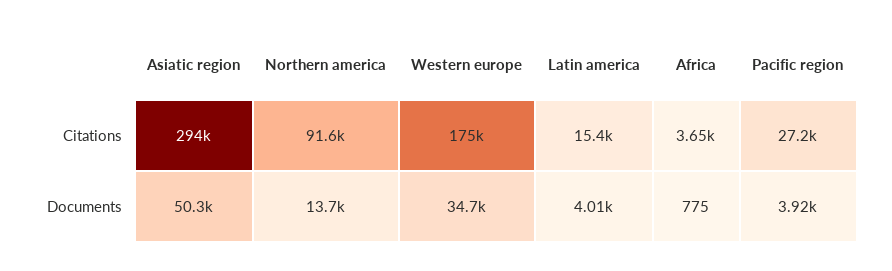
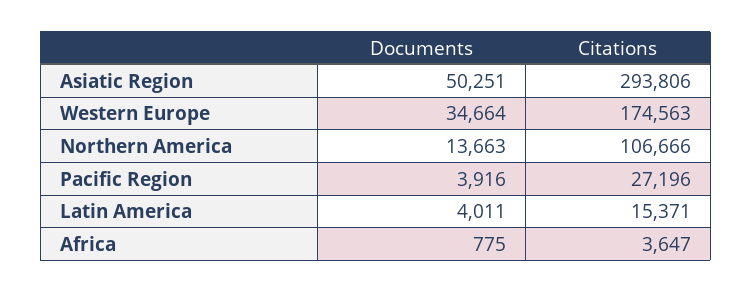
  {
    "Asiatic region": {
      "Citations": 293806,
      "Documents": 50251
    },
    "Northern america": {
-     "Citations": 91600,
+     "Citations": 106666,
      "Documents": 13663
    },
    "Western europe": {
      "Citations": 174563,
      "Documents": 34664
    },
    "Latin america": {
      "Citations": 15371,
      "Documents": 4011
    },
    "Africa": {
      "Citations": 3647,
      "Documents": 775
    },
    "Pacific region": {
      "Citations": 27196,
      "Documents": 3916
    }
  }

